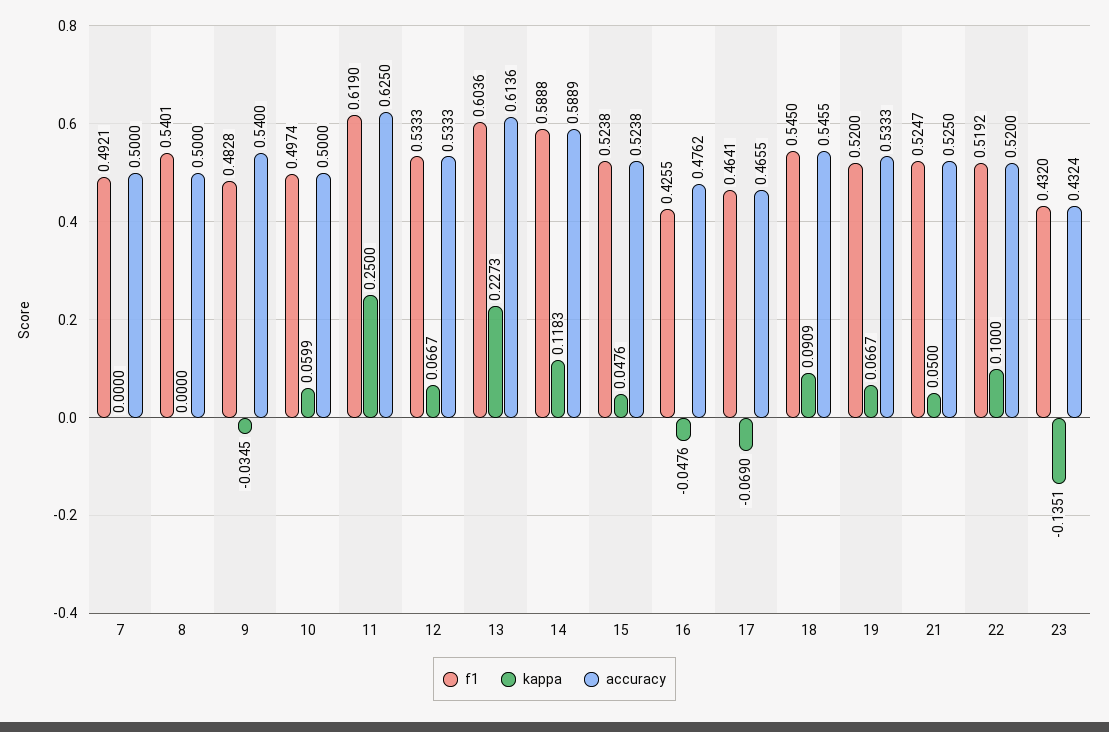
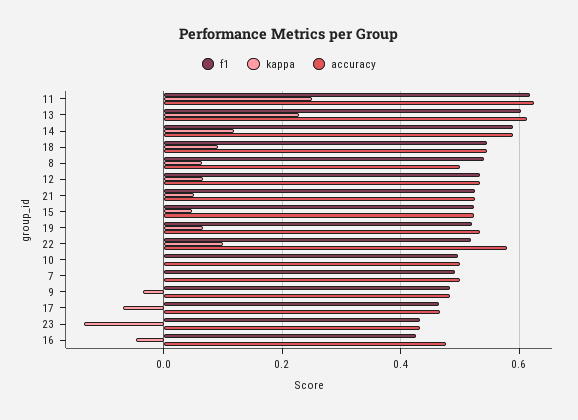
  {
    "f1": {
      "7": 0.4921,
      "8": 0.5401,
      "9": 0.4828,
      "10": 0.4974,
      "11": 0.619,
      "12": 0.5333,
      "13": 0.6036,
      "14": 0.5888,
      "15": 0.5238,
      "16": 0.4255,
      "17": 0.4641,
      "18": 0.545,
      "19": 0.52,
      "21": 0.5247,
      "22": 0.5192,
      "23": 0.432
    },
    "kappa": {
      "7": 0,
-     "8": 0,
+     "8": 0.06,
      "9": -0.0345,
-     "10": 0.0599,
+     "10": 0,
      "11": 0.25,
      "12": 0.0667,
      "13": 0.2273,
      "14": 0.1183,
      "15": 0.0476,
      "16": -0.0476,
      "17": -0.069,
      "18": 0.0909,
      "19": 0.0667,
      "21": 0.05,
      "22": 0.1,
      "23": -0.1351
    },
    "accuracy": {
      "7": 0.5,
      "8": 0.5,
-     "9": 0.54,
+     "9": 0.48,
      "10": 0.5,
      "11": 0.625,
      "12": 0.5333,
      "13": 0.6136,
      "14": 0.5889,
      "15": 0.5238,
      "16": 0.4762,
      "17": 0.4655,
      "18": 0.5455,
      "19": 0.5333,
      "21": 0.525,
-     "22": 0.52,
+     "22": 0.58,
      "23": 0.4324
    }
  }

